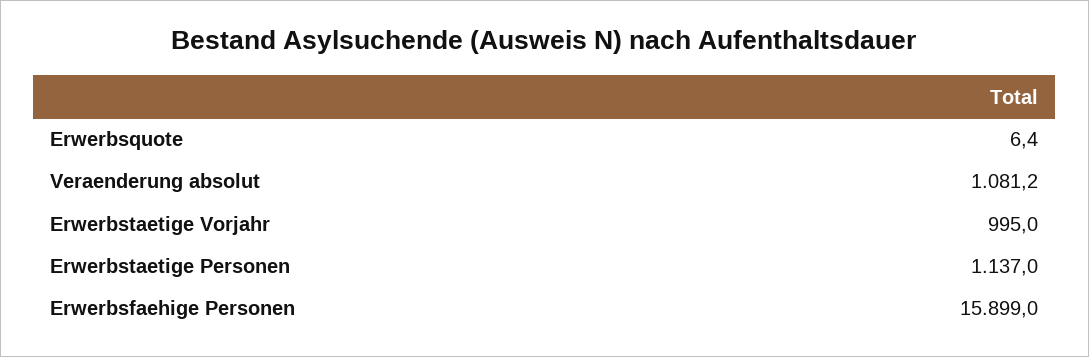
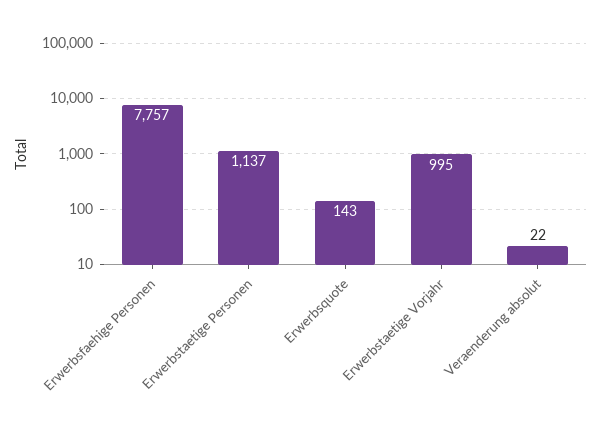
  {
-   "Erwerbsquote": 6.4,
+   "Erwerbsquote": 143,
-   "Veraenderung absolut": 1081.2,
+   "Veraenderung absolut": 22,
    "Erwerbstaetige Vorjahr": 995,
    "Erwerbstaetige Personen": 1137,
-   "Erwerbsfaehige Personen": 15899
+   "Erwerbsfaehige Personen": 7757
  }

